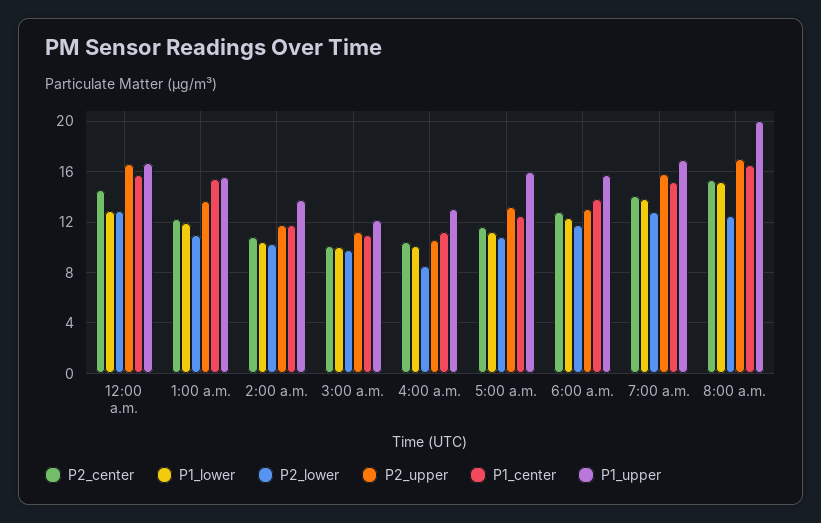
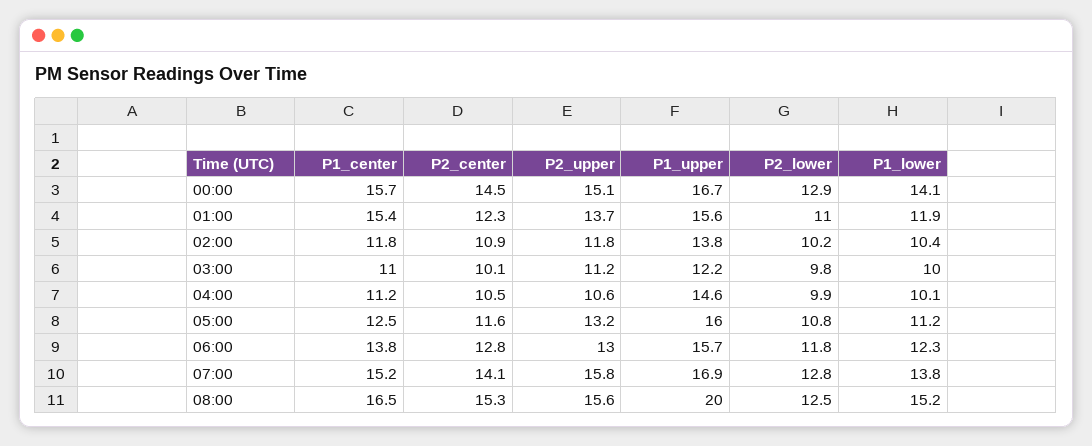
  {
    "P2_center": {
      "12:00 a.m.": 14.5,
      "1:00 a.m.": 12.3,
      "2:00 a.m.": 10.9,
      "3:00 a.m.": 10.1,
      "4:00 a.m.": 10.5,
      "5:00 a.m.": 11.6,
      "6:00 a.m.": 12.8,
      "7:00 a.m.": 14.1,
      "8:00 a.m.": 15.3
    },
    "P1_lower": {
-     "12:00 a.m.": 13,
+     "12:00 a.m.": 14.1,
      "1:00 a.m.": 11.9,
      "2:00 a.m.": 10.4,
      "3:00 a.m.": 10,
      "4:00 a.m.": 10.1,
      "5:00 a.m.": 11.2,
      "6:00 a.m.": 12.3,
      "7:00 a.m.": 13.8,
      "8:00 a.m.": 15.2
    },
    "P2_lower": {
      "12:00 a.m.": 12.9,
      "1:00 a.m.": 11,
      "2:00 a.m.": 10.2,
      "3:00 a.m.": 9.8,
-     "4:00 a.m.": 8.5,
+     "4:00 a.m.": 9.9,
      "5:00 a.m.": 10.8,
      "6:00 a.m.": 11.8,
      "7:00 a.m.": 12.8,
      "8:00 a.m.": 12.5
    },
    "P2_upper": {
-     "12:00 a.m.": 16.5,
+     "12:00 a.m.": 15.1,
      "1:00 a.m.": 13.7,
      "2:00 a.m.": 11.8,
      "3:00 a.m.": 11.2,
      "4:00 a.m.": 10.6,
      "5:00 a.m.": 13.2,
      "6:00 a.m.": 13,
      "7:00 a.m.": 15.8,
-     "8:00 a.m.": 17
+     "8:00 a.m.": 15.6
    },
    "P1_center": {
      "12:00 a.m.": 15.7,
      "1:00 a.m.": 15.4,
      "2:00 a.m.": 11.8,
      "3:00 a.m.": 11,
      "4:00 a.m.": 11.2,
      "5:00 a.m.": 12.5,
      "6:00 a.m.": 13.8,
      "7:00 a.m.": 15.2,
      "8:00 a.m.": 16.5
    },
    "P1_upper": {
      "12:00 a.m.": 16.7,
      "1:00 a.m.": 15.6,
      "2:00 a.m.": 13.8,
      "3:00 a.m.": 12.2,
-     "4:00 a.m.": 13,
+     "4:00 a.m.": 14.6,
      "5:00 a.m.": 16,
      "6:00 a.m.": 15.7,
      "7:00 a.m.": 16.9,
      "8:00 a.m.": 20
    }
  }

